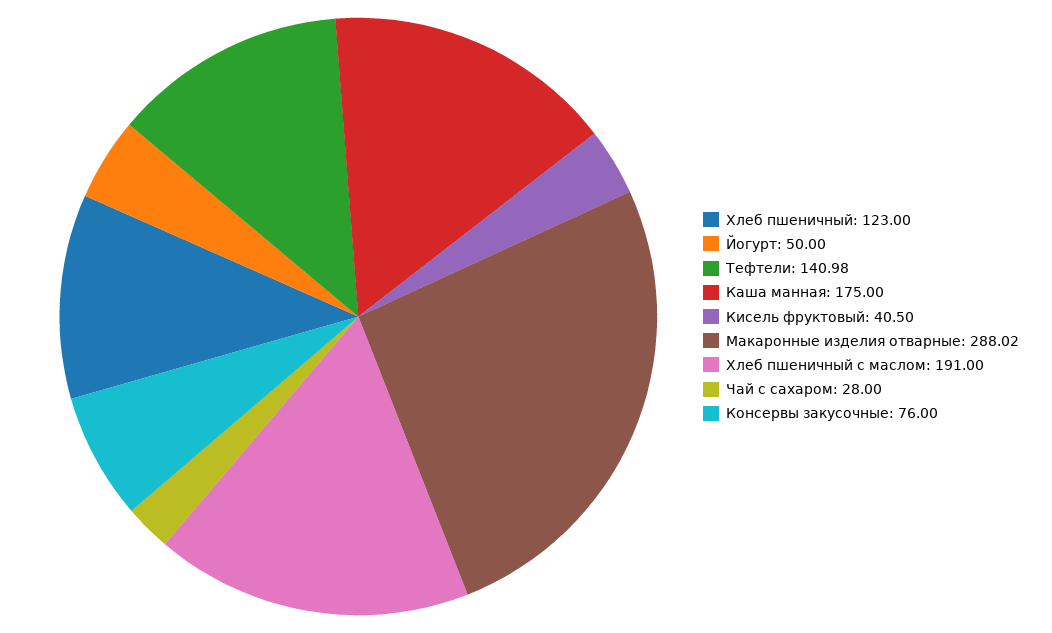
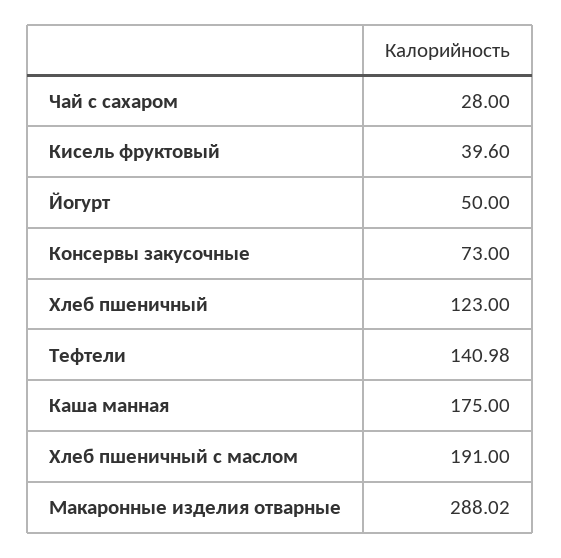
  {
    "Хлеб пшеничный": 123,
    "Йогурт": 50,
    "Тефтели": 140.98,
    "Каша манная": 175,
-   "Кисель фруктовый": 40.5,
+   "Кисель фруктовый": 39.6,
    "Макаронные изделия отварные": 288.02,
    "Хлеб пшеничный с маслом": 191,
    "Чай с сахаром": 28,
-   "Консервы закусочные": 76
+   "Консервы закусочные": 73
  }

